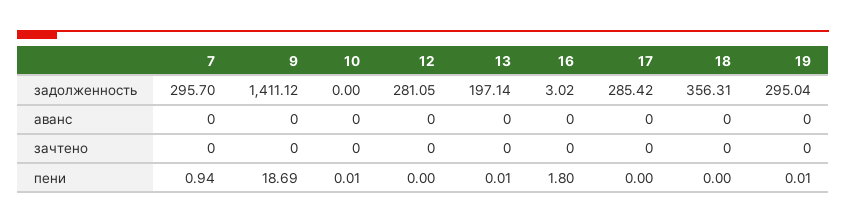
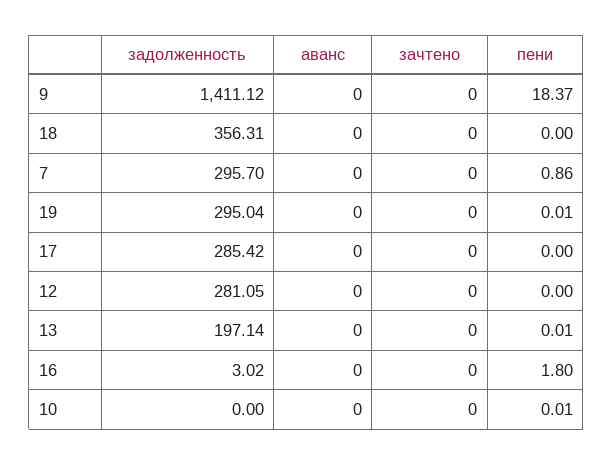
  {
    "7": {
      "задолженность": 295.7,
      "аванс": 0,
      "зачтено": 0,
-     "пени": 0.94
+     "пени": 0.86
    },
    "9": {
      "задолженность": 1411.12,
      "аванс": 0,
      "зачтено": 0,
-     "пени": 18.69
+     "пени": 18.37
    },
    "10": {
      "задолженность": 0,
      "аванс": 0,
      "зачтено": 0,
      "пени": 0.01
    },
    "12": {
      "задолженность": 281.05,
      "аванс": 0,
      "зачтено": 0,
      "пени": 0
    },
    "13": {
      "задолженность": 197.14,
      "аванс": 0,
      "зачтено": 0,
      "пени": 0.01
    },
    "16": {
      "задолженность": 3.02,
      "аванс": 0,
      "зачтено": 0,
      "пени": 1.8
    },
    "17": {
      "задолженность": 285.42,
      "аванс": 0,
      "зачтено": 0,
      "пени": 0
    },
    "18": {
      "задолженность": 356.31,
      "аванс": 0,
      "зачтено": 0,
      "пени": 0
    },
    "19": {
      "задолженность": 295.04,
      "аванс": 0,
      "зачтено": 0,
      "пени": 0.01
    }
  }

